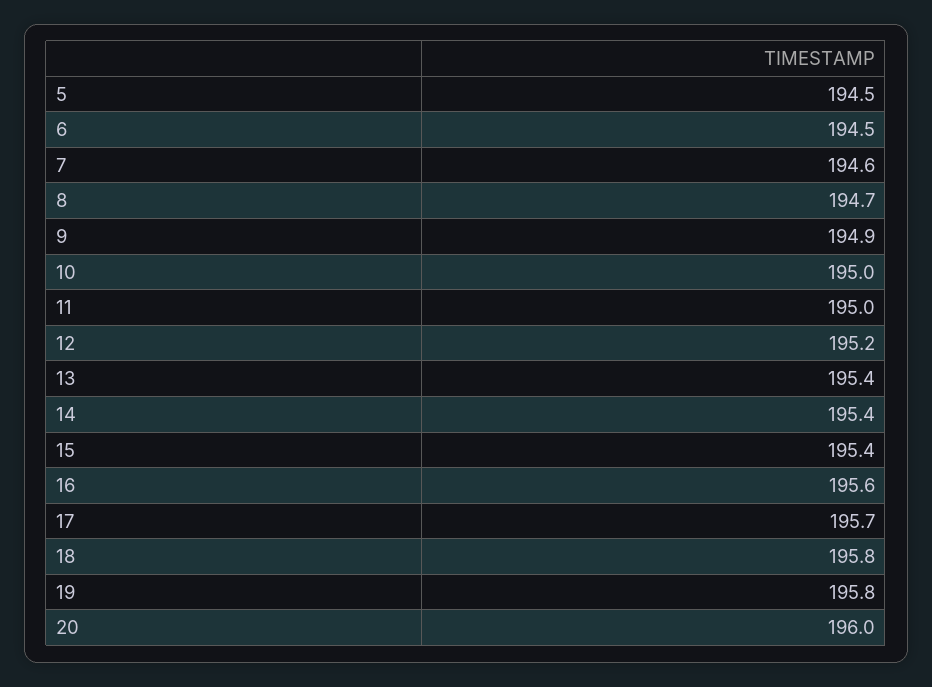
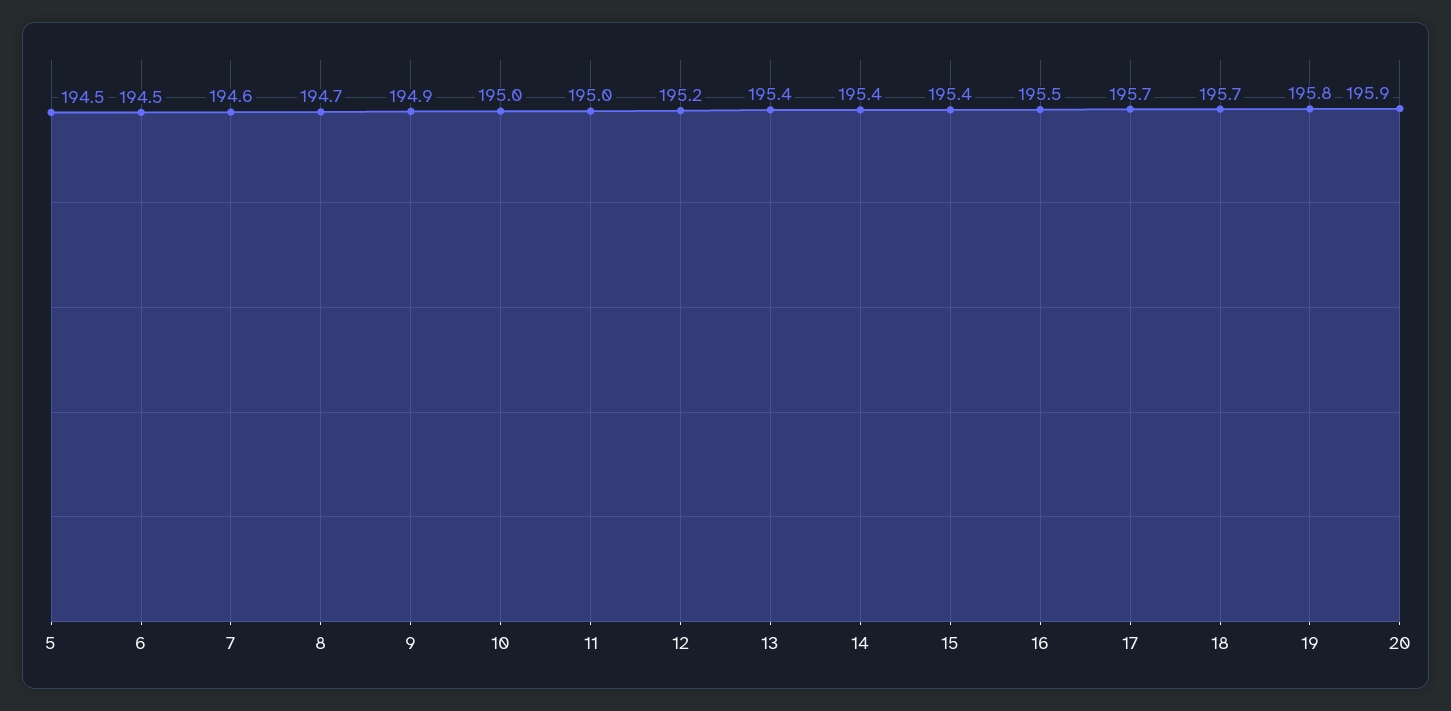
  {
    "5": 194.5,
    "6": 194.5,
    "7": 194.6,
    "8": 194.7,
    "9": 194.9,
    "10": 195,
    "11": 195,
    "12": 195.2,
    "13": 195.4,
    "14": 195.4,
    "15": 195.4,
-   "16": 195.6,
+   "16": 195.5,
    "17": 195.7,
-   "18": 195.8,
+   "18": 195.7,
    "19": 195.8,
-   "20": 196
+   "20": 195.9
  }

